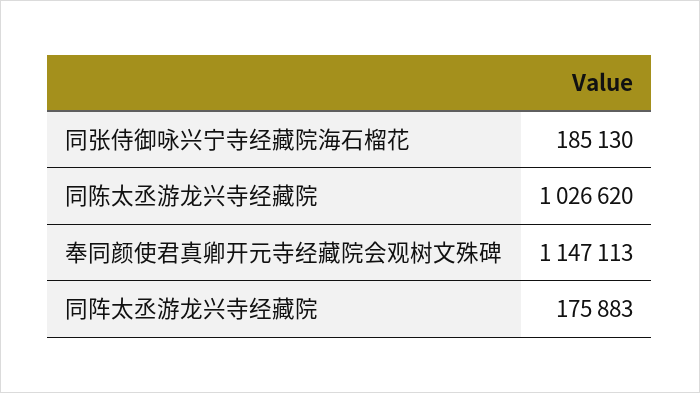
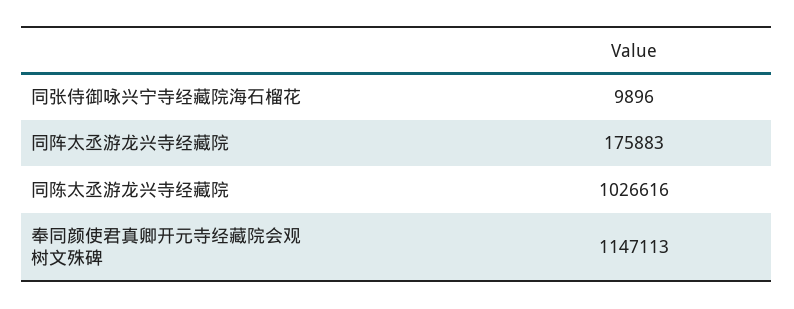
  {
-   "同张侍御咏兴宁寺经藏院海石榴花": 185130,
+   "同张侍御咏兴宁寺经藏院海石榴花": 9896,
-   "同陈太丞游龙兴寺经藏院": 1026620,
+   "同陈太丞游龙兴寺经藏院": 1026616,
    "奉同颜使君真卿开元寺经藏院会观树文殊碑": 1147113,
    "同阵太丞游龙兴寺经藏院": 175883
  }

